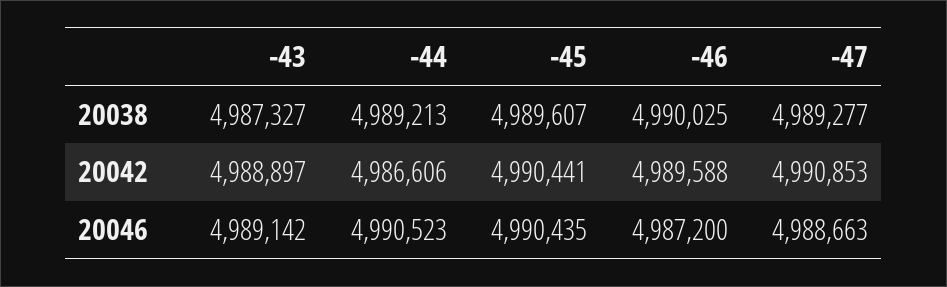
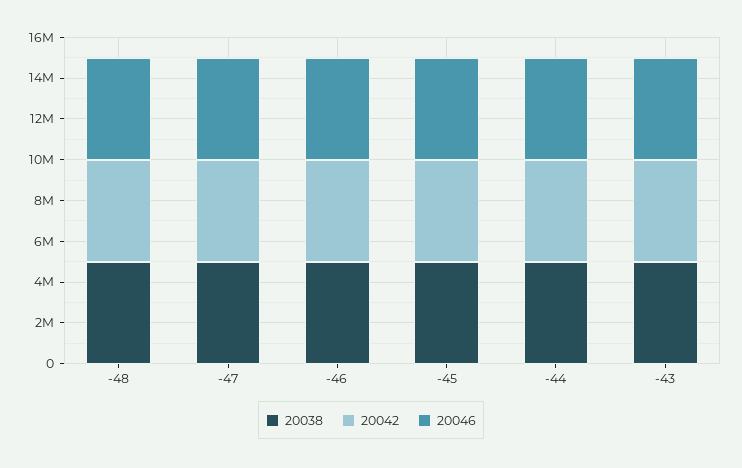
  {
    "20038": {
      "-43": 4987327,
      "-44": 4989213,
      "-45": 4989607,
      "-46": 4990025,
-     "-47": 4989277
+     "-47": 4989277,
+     "-48": 5000000
    },
    "20042": {
      "-43": 4988897,
      "-44": 4986606,
      "-45": 4990441,
      "-46": 4989588,
-     "-47": 4990853
+     "-47": 4990853,
+     "-48": 5000000
    },
    "20046": {
      "-43": 4989142,
      "-44": 4990523,
      "-45": 4990435,
      "-46": 4987200,
-     "-47": 4988663
+     "-47": 4988663,
+     "-48": 5000000
    }
  }

